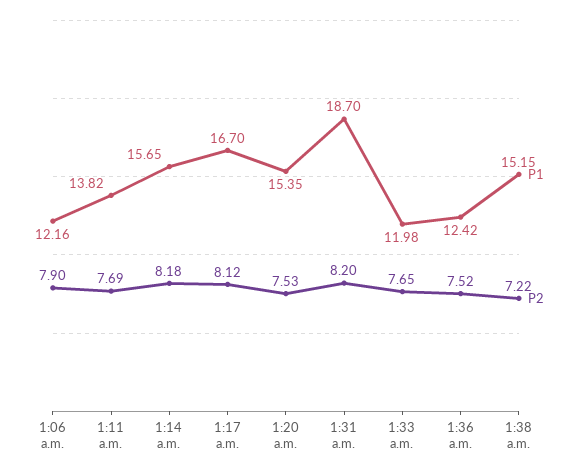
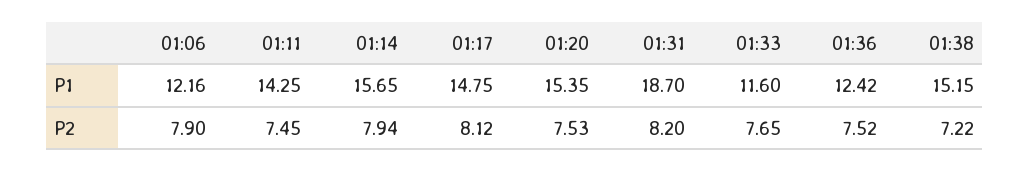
  {
    "P1": {
      "1:06 a.m.": 12.16,
-     "1:11 a.m.": 13.82,
+     "1:11 a.m.": 14.25,
      "1:14 a.m.": 15.65,
-     "1:17 a.m.": 16.7,
+     "1:17 a.m.": 14.75,
      "1:20 a.m.": 15.35,
      "1:31 a.m.": 18.7,
-     "1:33 a.m.": 11.98,
+     "1:33 a.m.": 11.6,
      "1:36 a.m.": 12.42,
      "1:38 a.m.": 15.15
    },
    "P2": {
      "1:06 a.m.": 7.9,
-     "1:11 a.m.": 7.69,
+     "1:11 a.m.": 7.45,
-     "1:14 a.m.": 8.18,
+     "1:14 a.m.": 7.94,
      "1:17 a.m.": 8.12,
      "1:20 a.m.": 7.53,
      "1:31 a.m.": 8.2,
      "1:33 a.m.": 7.65,
      "1:36 a.m.": 7.52,
      "1:38 a.m.": 7.22
    }
  }

